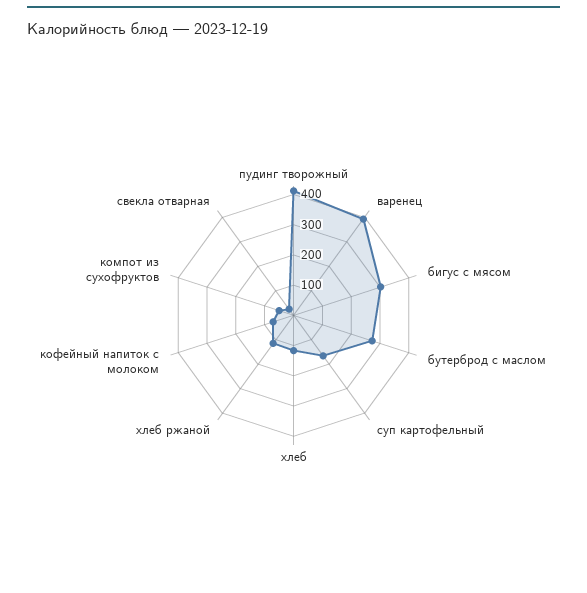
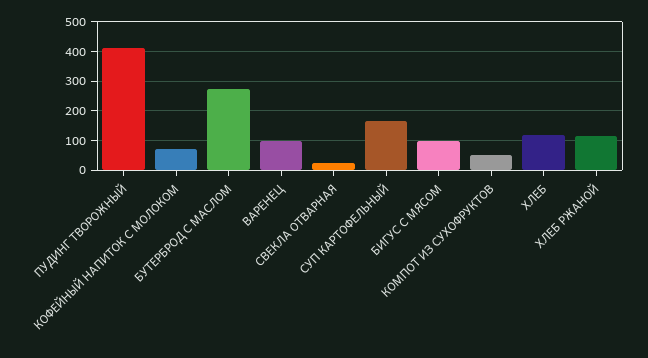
  {
    "пудинг творожный": 400,
-   "варенец": 400,
+   "варенец": 100,
-   "бигус с мясом": 300,
+   "бигус с мясом": 100,
    "бутерброд с маслом": 275,
    "суп картофельный": 175,
    "хлеб": 125,
    "хлеб ржаной": 125,
    "кофейный напиток с молоком": 75,
    "компот из сухофруктов": 50,
    "свекла отварная": 25
  }

